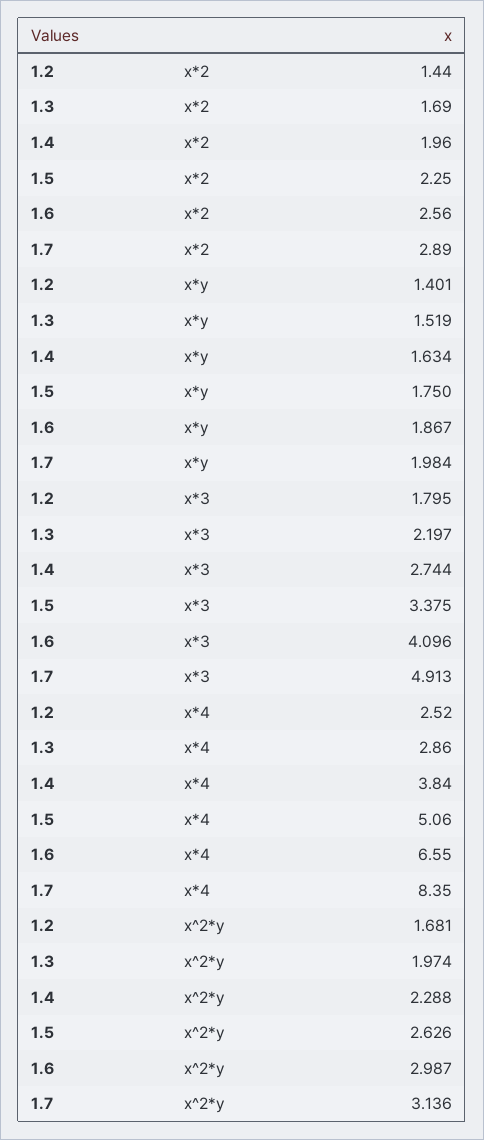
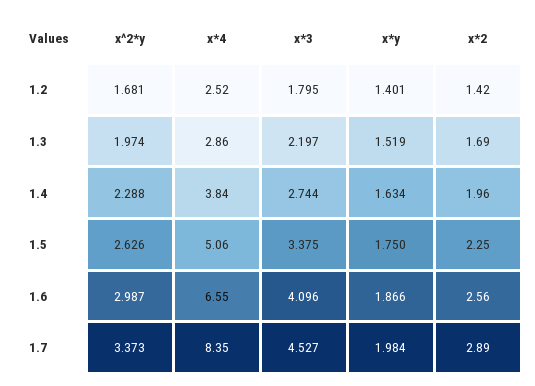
  {
    "1.2": {
-     "x*2": 1.44,
+     "x*2": 1.42,
      "x*y": 1.401,
      "x*3": 1.795,
      "x*4": 2.52,
      "x^2*y": 1.681
    },
    "1.3": {
      "x*2": 1.69,
      "x*y": 1.519,
      "x*3": 2.197,
      "x*4": 2.86,
      "x^2*y": 1.974
    },
    "1.4": {
      "x*2": 1.96,
      "x*y": 1.634,
      "x*3": 2.744,
      "x*4": 3.84,
      "x^2*y": 2.288
    },
    "1.5": {
      "x*2": 2.25,
      "x*y": 1.75,
      "x*3": 3.375,
      "x*4": 5.06,
      "x^2*y": 2.626
    },
    "1.6": {
      "x*2": 2.56,
-     "x*y": 1.867,
+     "x*y": 1.866,
      "x*3": 4.096,
      "x*4": 6.55,
      "x^2*y": 2.987
    },
    "1.7": {
      "x*2": 2.89,
      "x*y": 1.984,
-     "x*3": 4.913,
+     "x*3": 4.527,
      "x*4": 8.35,
-     "x^2*y": 3.136
+     "x^2*y": 3.373
    }
  }

